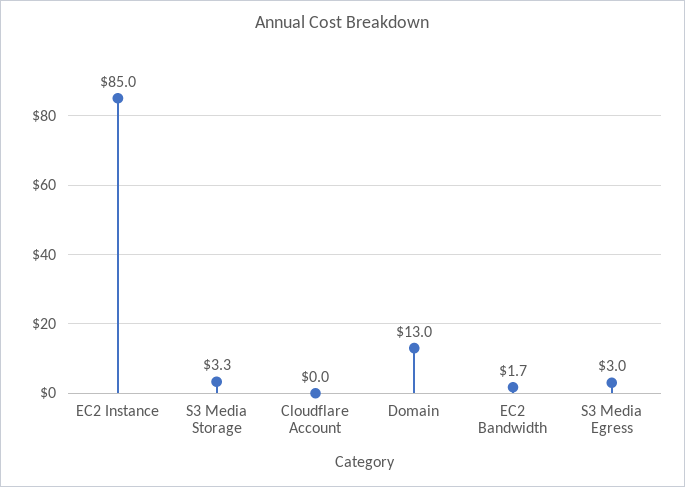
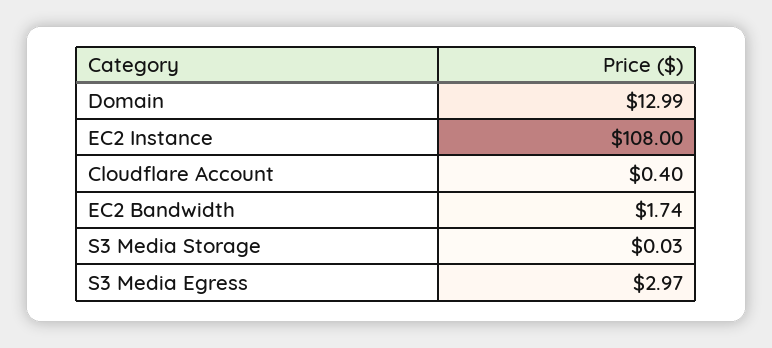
  {
-   "EC2 Instance": 85,
+   "EC2 Instance": 108,
-   "S3 Media Storage": 3.3,
+   "S3 Media Storage": 0.03,
-   "Cloudflare Account": 0,
+   "Cloudflare Account": 0.4,
    "Domain": 12.99,
    "EC2 Bandwidth": 1.74,
    "S3 Media Egress": 2.97
  }

